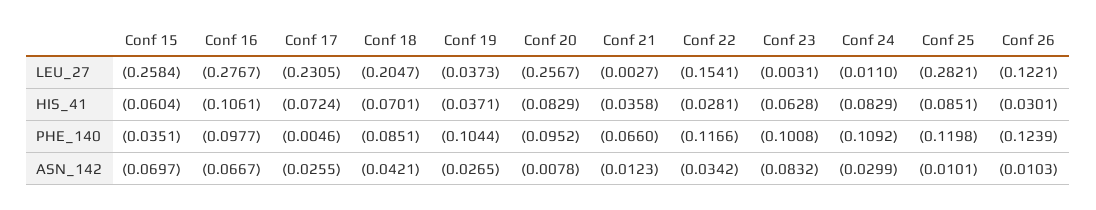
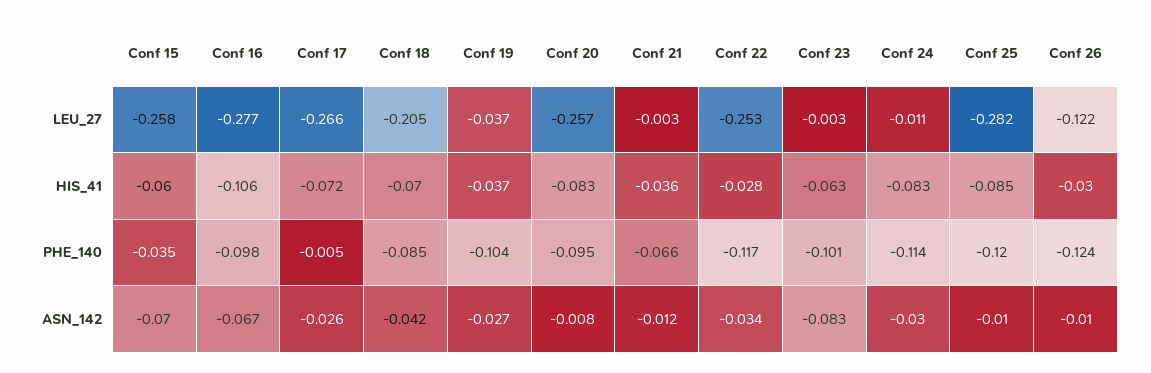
  {
    "Conf 15": {
      "LEU_27": -0.2584,
      "HIS_41": -0.0604,
      "PHE_140": -0.0351,
      "ASN_142": -0.0697
    },
    "Conf 16": {
      "LEU_27": -0.2767,
      "HIS_41": -0.1061,
      "PHE_140": -0.0977,
      "ASN_142": -0.0667
    },
    "Conf 17": {
-     "LEU_27": -0.2305,
+     "LEU_27": -0.266,
      "HIS_41": -0.0724,
      "PHE_140": -0.0046,
      "ASN_142": -0.0255
    },
    "Conf 18": {
      "LEU_27": -0.2047,
      "HIS_41": -0.0701,
      "PHE_140": -0.0851,
      "ASN_142": -0.0421
    },
    "Conf 19": {
      "LEU_27": -0.0373,
      "HIS_41": -0.0371,
      "PHE_140": -0.1044,
      "ASN_142": -0.0265
    },
    "Conf 20": {
      "LEU_27": -0.2567,
      "HIS_41": -0.0829,
      "PHE_140": -0.0952,
      "ASN_142": -0.0078
    },
    "Conf 21": {
      "LEU_27": -0.0027,
      "HIS_41": -0.0358,
      "PHE_140": -0.066,
      "ASN_142": -0.0123
    },
    "Conf 22": {
-     "LEU_27": -0.1541,
+     "LEU_27": -0.253,
      "HIS_41": -0.0281,
      "PHE_140": -0.1166,
      "ASN_142": -0.0342
    },
    "Conf 23": {
      "LEU_27": -0.0031,
      "HIS_41": -0.0628,
      "PHE_140": -0.1008,
      "ASN_142": -0.0832
    },
    "Conf 24": {
      "LEU_27": -0.011,
      "HIS_41": -0.0829,
-     "PHE_140": -0.1092,
+     "PHE_140": -0.114,
      "ASN_142": -0.0299
    },
    "Conf 25": {
      "LEU_27": -0.2821,
      "HIS_41": -0.0851,
      "PHE_140": -0.1198,
      "ASN_142": -0.0101
    },
    "Conf 26": {
      "LEU_27": -0.1221,
      "HIS_41": -0.0301,
      "PHE_140": -0.1239,
      "ASN_142": -0.0103
    }
  }

